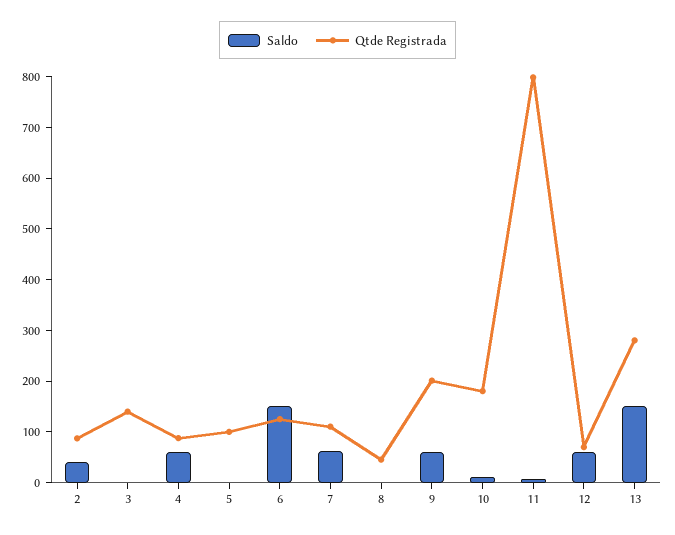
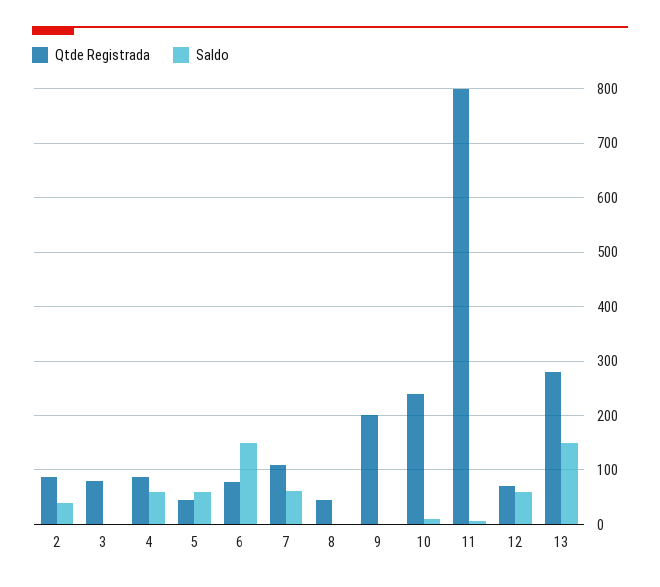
  {
    "Saldo": {
      "2": 40,
      "3": 0,
      "4": 60,
-     "5": 0,
+     "5": 60,
      "6": 160,
      "7": 60,
      "8": 0,
-     "9": 60,
+     "9": 0,
      "10": 20,
      "11": 0,
      "12": 60,
      "13": 160
    },
    "Qtde Registrada": {
      "2": 80,
-     "3": 140,
+     "3": 80,
      "4": 80,
-     "5": 100,
+     "5": 40,
-     "6": 120,
+     "6": 80,
      "7": 120,
      "8": 40,
      "9": 200,
-     "10": 180,
+     "10": 240,
      "11": 800,
      "12": 80,
      "13": 280
    }
  }

